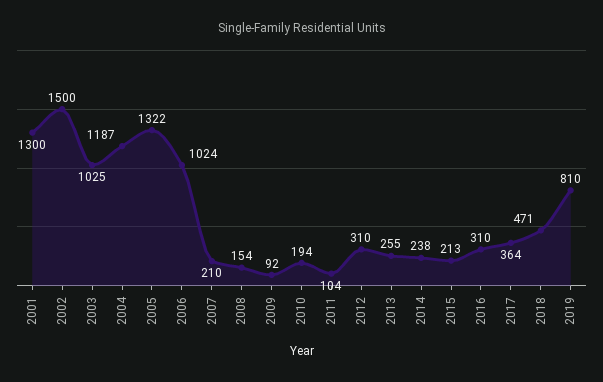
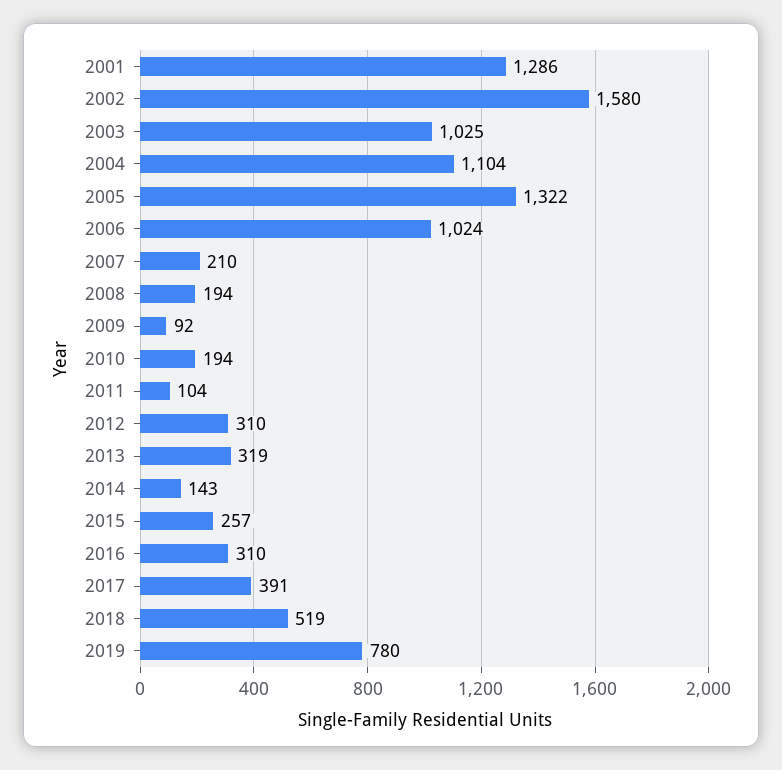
  {
-   "2001": 1300,
+   "2001": 1286,
-   "2002": 1500,
+   "2002": 1580,
    "2003": 1025,
-   "2004": 1187,
+   "2004": 1104,
    "2005": 1322,
    "2006": 1024,
    "2007": 210,
-   "2008": 154,
+   "2008": 194,
    "2009": 92,
    "2010": 194,
    "2011": 104,
    "2012": 310,
-   "2013": 255,
+   "2013": 319,
-   "2014": 238,
+   "2014": 143,
-   "2015": 213,
+   "2015": 257,
    "2016": 310,
-   "2017": 364,
+   "2017": 391,
-   "2018": 471,
+   "2018": 519,
-   "2019": 810
+   "2019": 780
  }

